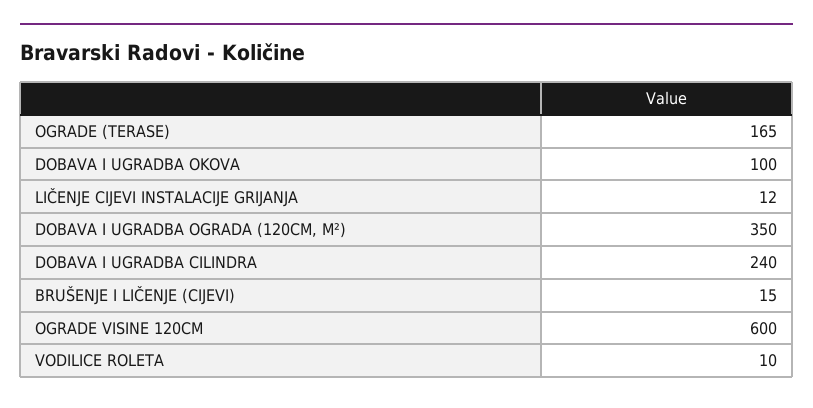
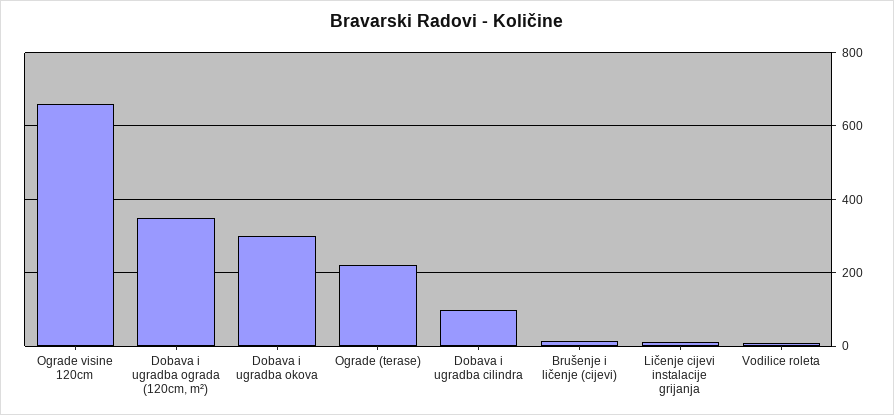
  {
-   "OGRADE (TERASE)": 165,
+   "OGRADE (TERASE)": 220,
-   "DOBAVA I UGRADBA OKOVA": 100,
+   "DOBAVA I UGRADBA OKOVA": 300,
    "LIČENJE CIJEVI INSTALACIJE GRIJANJA": 12,
    "DOBAVA I UGRADBA OGRADA (120CM, M²)": 350,
-   "DOBAVA I UGRADBA CILINDRA": 240,
+   "DOBAVA I UGRADBA CILINDRA": 100,
    "BRUŠENJE I LIČENJE (CIJEVI)": 15,
-   "OGRADE VISINE 120CM": 600,
+   "OGRADE VISINE 120CM": 660,
    "VODILICE ROLETA": 10
  }

